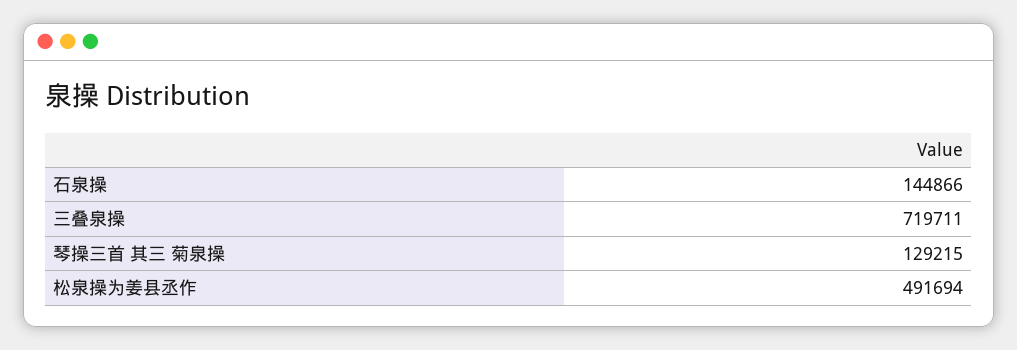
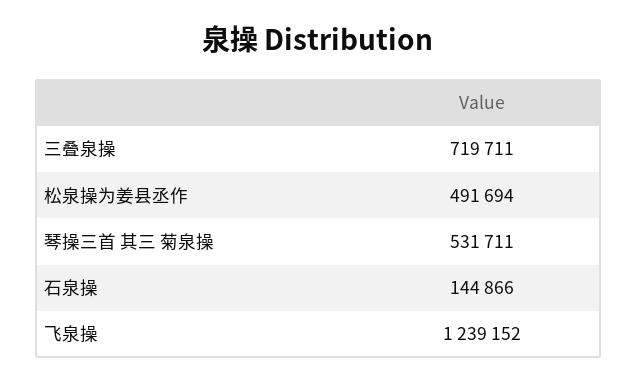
  {
    "石泉操": 144866,
    "三叠泉操": 719711,
-   "琴操三首 其三 菊泉操": 129215,
+   "琴操三首 其三 菊泉操": 531711,
-   "松泉操为姜县丞作": 491694
+   "松泉操为姜县丞作": 491694,
+   "飞泉操": 1239152
  }

